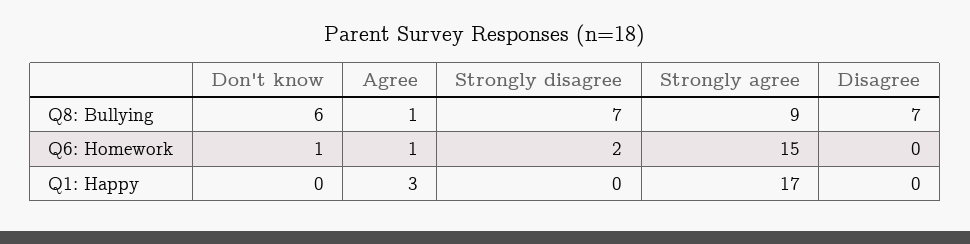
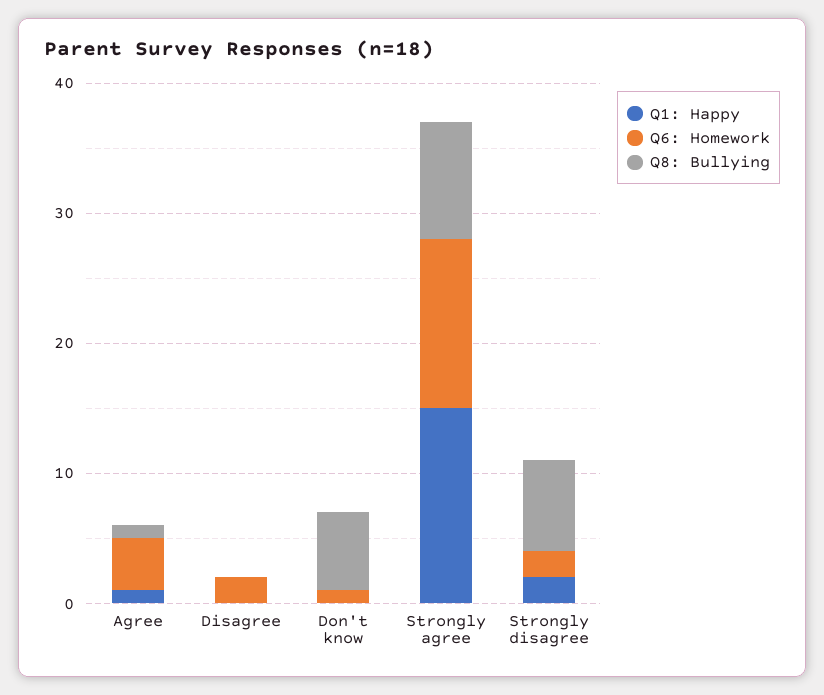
  {
    "Q8: Bullying": {
      "Don't know": 6,
      "Agree": 1,
      "Strongly disagree": 7,
      "Strongly agree": 9,
-     "Disagree": 7
+     "Disagree": 0
    },
    "Q6: Homework": {
      "Don't know": 1,
-     "Agree": 1,
+     "Agree": 4,
      "Strongly disagree": 2,
-     "Strongly agree": 15,
+     "Strongly agree": 13,
-     "Disagree": 0
+     "Disagree": 2
    },
    "Q1: Happy": {
      "Don't know": 0,
-     "Agree": 3,
+     "Agree": 1,
-     "Strongly disagree": 0,
+     "Strongly disagree": 2,
-     "Strongly agree": 17,
+     "Strongly agree": 15,
      "Disagree": 0
    }
  }

